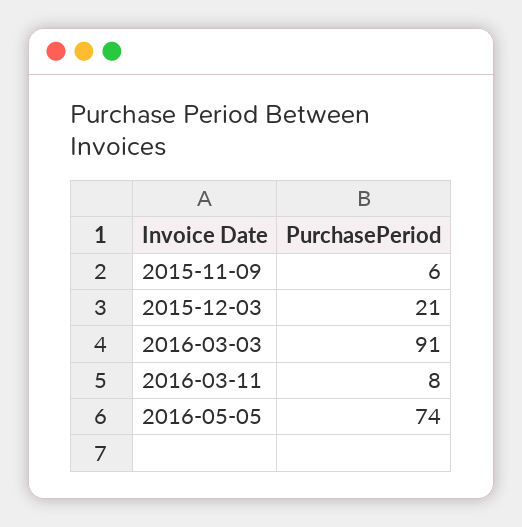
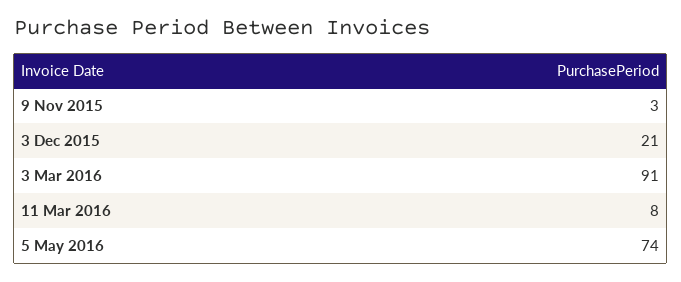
  {
-   "2015-11-09": 6,
+   "2015-11-09": 3,
    "2015-12-03": 21,
    "2016-03-03": 91,
    "2016-03-11": 8,
    "2016-05-05": 74
  }

